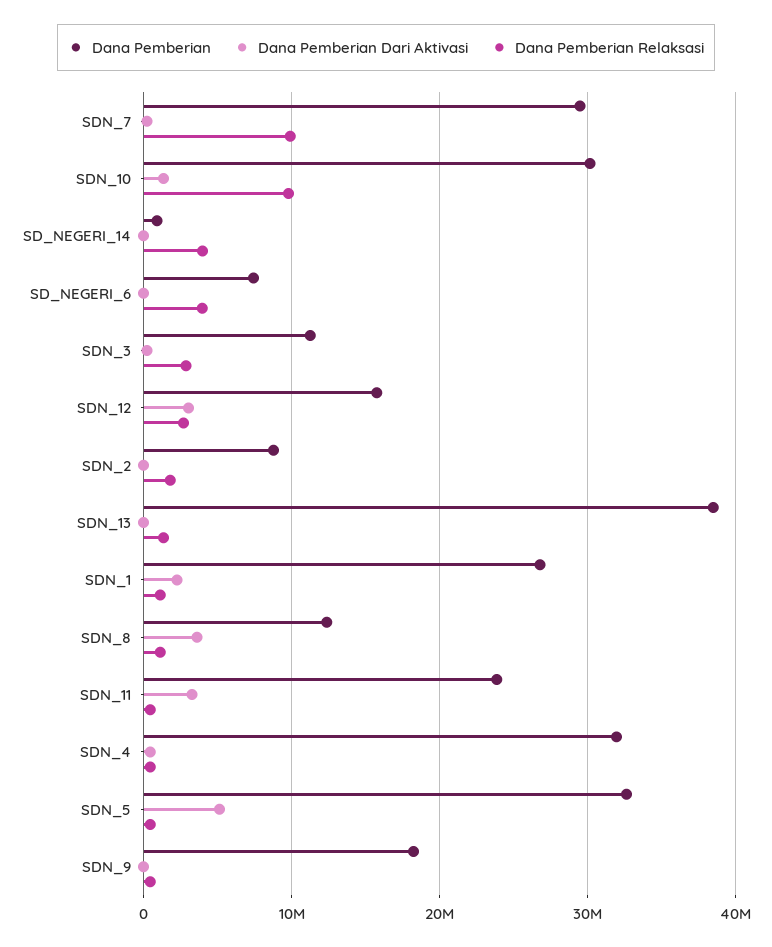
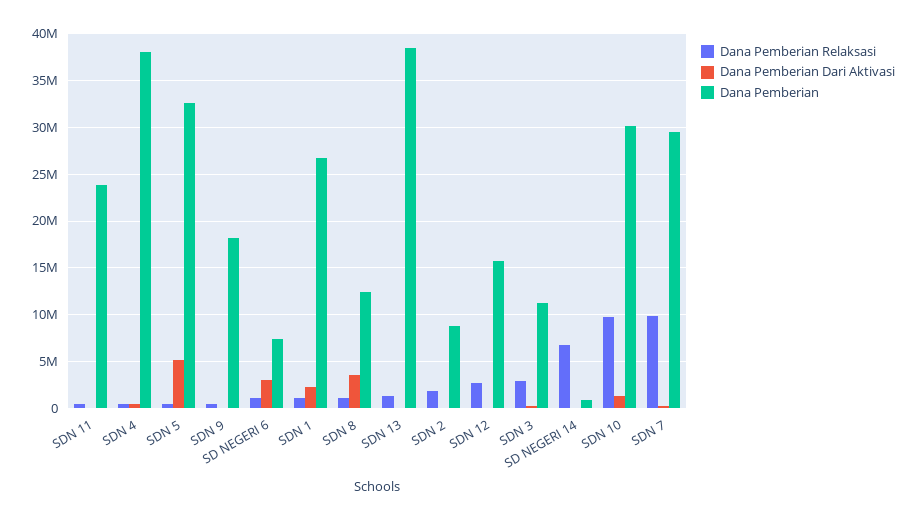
  {
    "Dana Pemberian": {
      "SDN_7": 29000000,
      "SDN_10": 30000000,
      "SD_NEGERI_14": 1000000,
      "SD_NEGERI_6": 7000000,
      "SDN_3": 11000000,
      "SDN_12": 16000000,
      "SDN_2": 9000000,
      "SDN_13": 38000000,
      "SDN_1": 27000000,
      "SDN_8": 12000000,
      "SDN_11": 24000000,
-     "SDN_4": 32000000,
+     "SDN_4": 38000000,
      "SDN_5": 33000000,
      "SDN_9": 18000000
    },
    "Dana Pemberian Dari Aktivasi": {
      "SDN_7": 0,
      "SDN_10": 1000000,
      "SD_NEGERI_14": 0,
-     "SD_NEGERI_6": 0,
+     "SD_NEGERI_6": 3000000,
      "SDN_3": 0,
-     "SDN_12": 3000000,
+     "SDN_12": 0,
      "SDN_2": 0,
      "SDN_13": 0,
      "SDN_1": 2000000,
      "SDN_8": 4000000,
-     "SDN_11": 3000000,
+     "SDN_11": 0,
      "SDN_4": 0,
      "SDN_5": 5000000,
      "SDN_9": 0
    },
    "Dana Pemberian Relaksasi": {
      "SDN_7": 10000000,
      "SDN_10": 10000000,
-     "SD_NEGERI_14": 4000000,
+     "SD_NEGERI_14": 7000000,
-     "SD_NEGERI_6": 4000000,
+     "SD_NEGERI_6": 1000000,
      "SDN_3": 3000000,
      "SDN_12": 3000000,
      "SDN_2": 2000000,
      "SDN_13": 1000000,
      "SDN_1": 1000000,
      "SDN_8": 1000000,
      "SDN_11": 0,
      "SDN_4": 0,
      "SDN_5": 0,
      "SDN_9": 0
    }
  }

